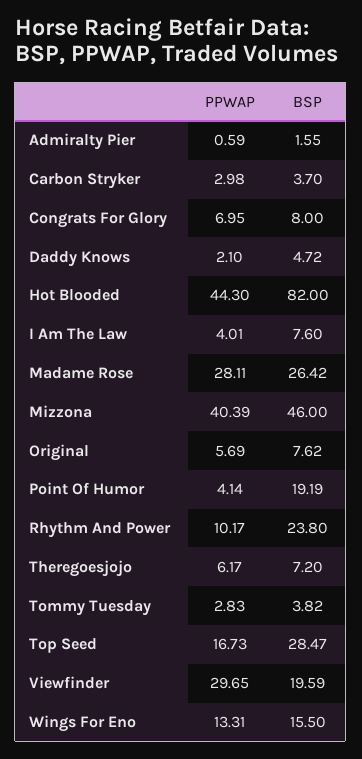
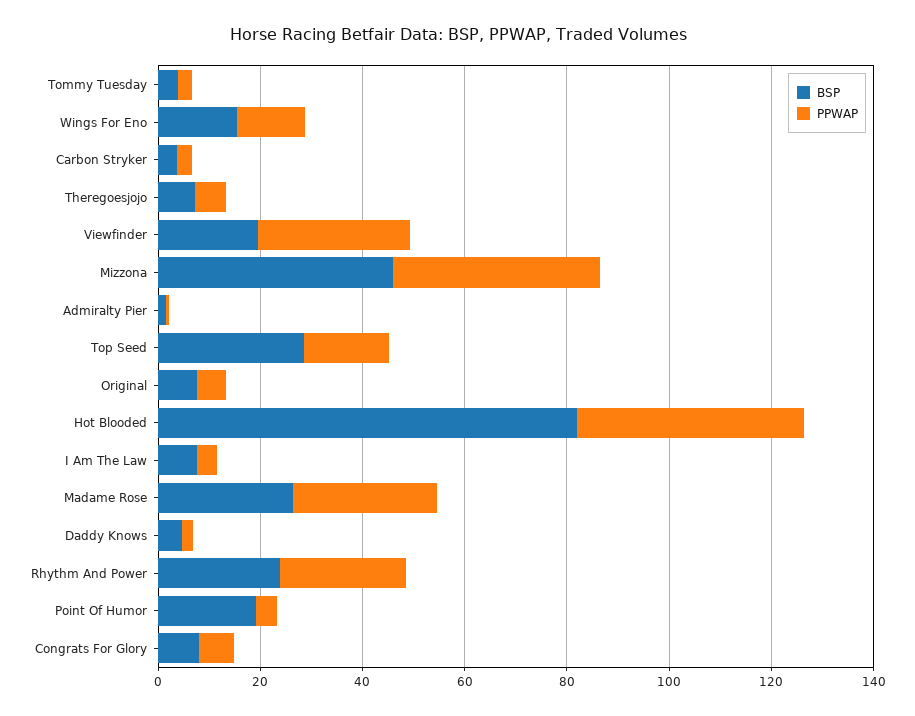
  {
    "PPWAP": {
      "Admiralty Pier": 0.59,
      "Carbon Stryker": 2.98,
      "Congrats For Glory": 6.95,
      "Daddy Knows": 2.1,
      "Hot Blooded": 44.3,
      "I Am The Law": 4.01,
      "Madame Rose": 28.11,
      "Mizzona": 40.39,
      "Original": 5.69,
      "Point Of Humor": 4.14,
-     "Rhythm And Power": 10.17,
+     "Rhythm And Power": 25,
      "Theregoesjojo": 6.17,
      "Tommy Tuesday": 2.83,
      "Top Seed": 16.73,
      "Viewfinder": 29.65,
      "Wings For Eno": 13.31
    },
    "BSP": {
      "Admiralty Pier": 1.55,
      "Carbon Stryker": 3.7,
      "Congrats For Glory": 8,
      "Daddy Knows": 4.72,
      "Hot Blooded": 82,
      "I Am The Law": 7.6,
      "Madame Rose": 26.42,
      "Mizzona": 46,
      "Original": 7.62,
      "Point Of Humor": 19.19,
      "Rhythm And Power": 23.8,
      "Theregoesjojo": 7.2,
      "Tommy Tuesday": 3.82,
      "Top Seed": 28.47,
      "Viewfinder": 19.59,
      "Wings For Eno": 15.5
    }
  }

